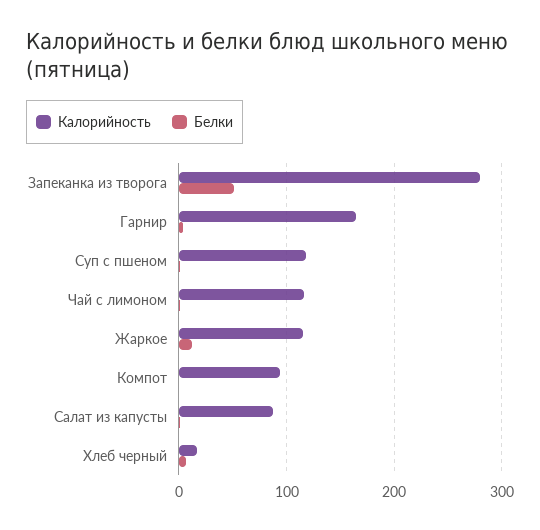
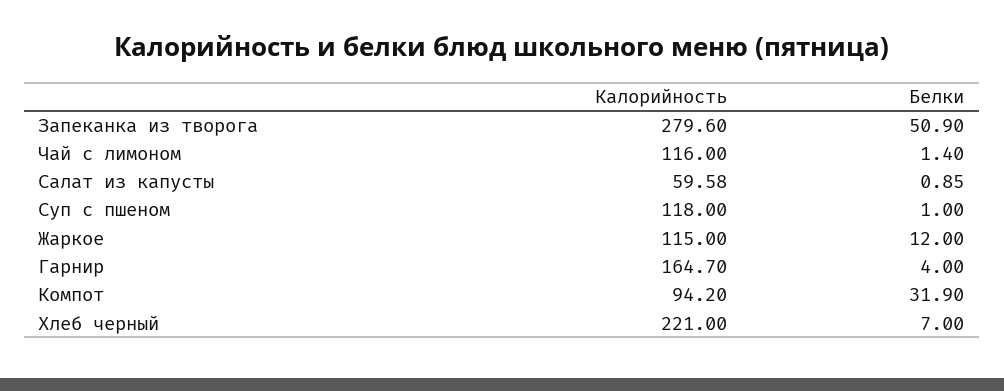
  {
    "Калорийность": {
      "Запеканка из творога": 279.6,
      "Гарнир": 164.7,
      "Суп с пшеном": 118,
      "Чай с лимоном": 116,
      "Жаркое": 115,
      "Компот": 94.2,
-     "Салат из капусты": 90,
+     "Салат из капусты": 59.58,
-     "Хлеб черный": 20
+     "Хлеб черный": 221
    },
    "Белки": {
      "Запеканка из творога": 50.9,
      "Гарнир": 4,
      "Суп с пшеном": 1,
      "Чай с лимоном": 1.4,
      "Жаркое": 12,
-     "Компот": 0,
+     "Компот": 31.9,
      "Салат из капусты": 0.85,
      "Хлеб черный": 7
    }
  }

